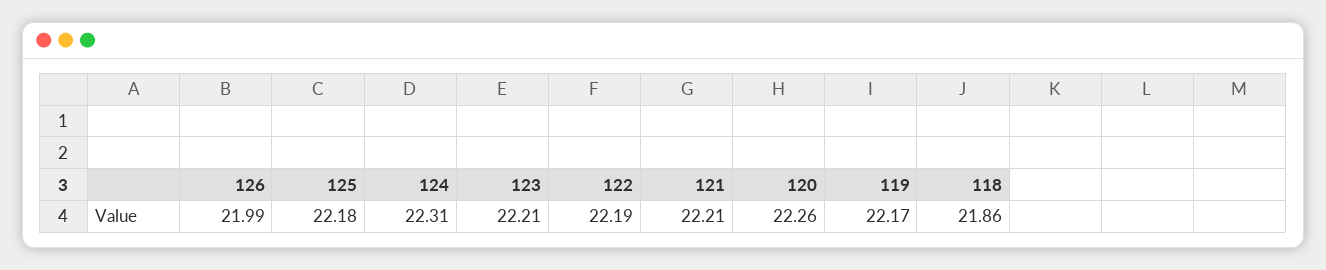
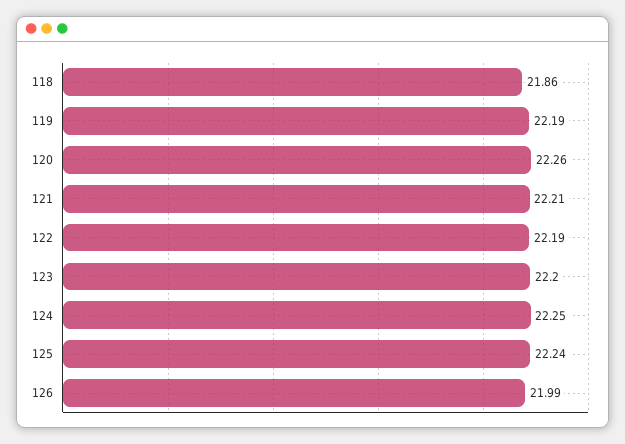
  {
    "126": 21.99,
-   "125": 22.18,
+   "125": 22.24,
-   "124": 22.31,
+   "124": 22.25,
-   "123": 22.21,
+   "123": 22.2,
    "122": 22.19,
    "121": 22.21,
    "120": 22.26,
-   "119": 22.17,
+   "119": 22.19,
    "118": 21.86
  }

